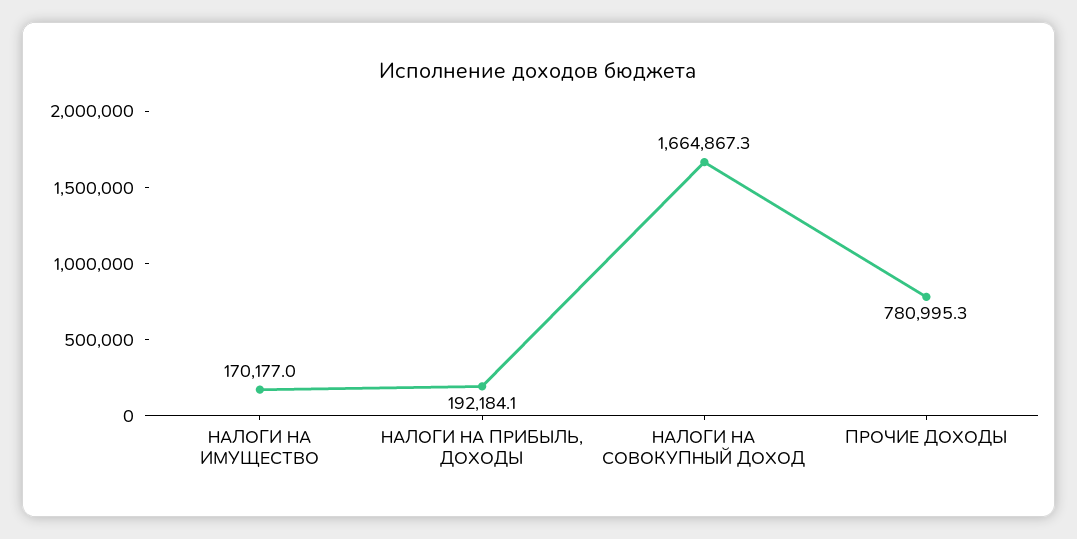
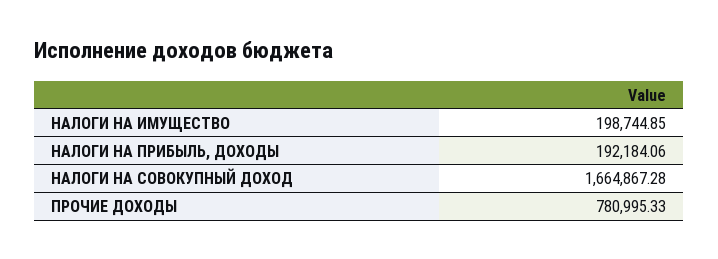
  {
-   "НАЛОГИ НА ИМУЩЕСТВО": 170177,
+   "НАЛОГИ НА ИМУЩЕСТВО": 198744.85,
    "НАЛОГИ НА ПРИБЫЛЬ, ДОХОДЫ": 192184.06,
    "НАЛОГИ НА СОВОКУПНЫЙ ДОХОД": 1664867.28,
    "ПРОЧИЕ ДОХОДЫ": 780995.33
  }

